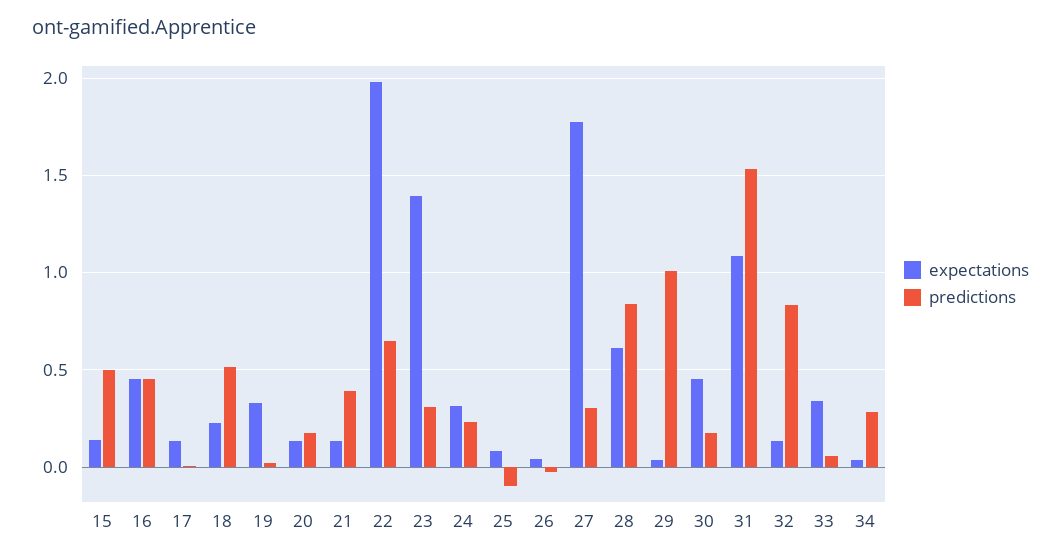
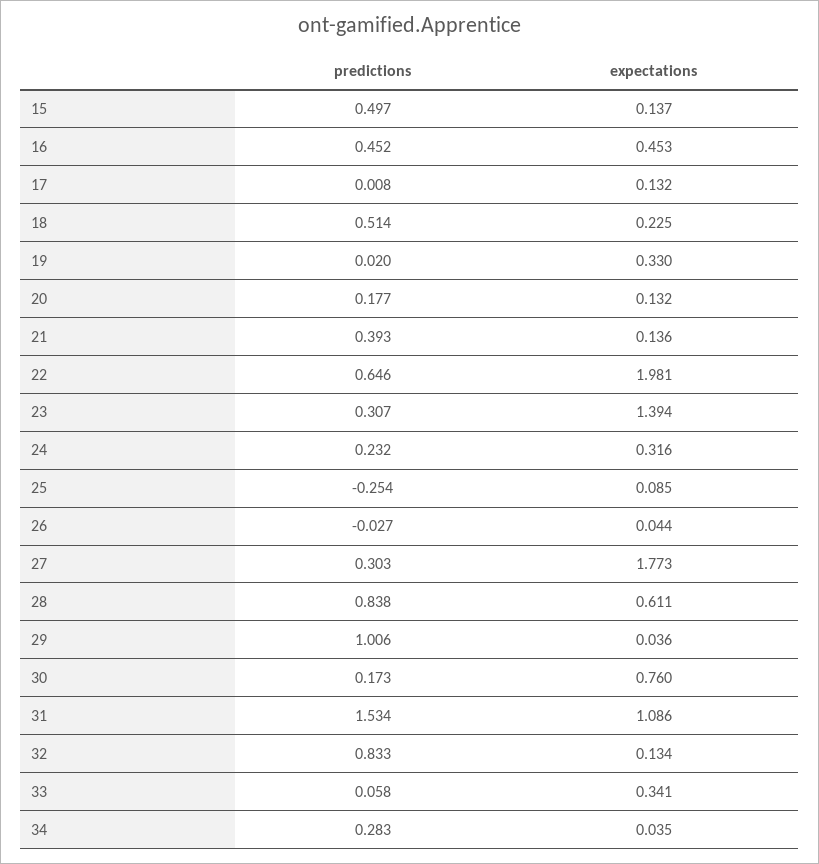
  {
    "expectations": {
      "15": 0.137,
      "16": 0.453,
      "17": 0.132,
      "18": 0.225,
      "19": 0.33,
      "20": 0.132,
      "21": 0.136,
      "22": 1.981,
      "23": 1.394,
      "24": 0.316,
      "25": 0.085,
      "26": 0.044,
      "27": 1.773,
      "28": 0.611,
      "29": 0.036,
-     "30": 0.45,
+     "30": 0.76,
      "31": 1.086,
      "32": 0.134,
      "33": 0.341,
      "34": 0.035
    },
    "predictions": {
      "15": 0.497,
      "16": 0.452,
      "17": 0.008,
      "18": 0.514,
      "19": 0.02,
      "20": 0.177,
      "21": 0.393,
      "22": 0.646,
      "23": 0.307,
      "24": 0.232,
-     "25": -0.1,
+     "25": -0.254,
      "26": -0.027,
      "27": 0.303,
      "28": 0.838,
      "29": 1.006,
      "30": 0.173,
      "31": 1.534,
      "32": 0.833,
      "33": 0.058,
      "34": 0.283
    }
  }

